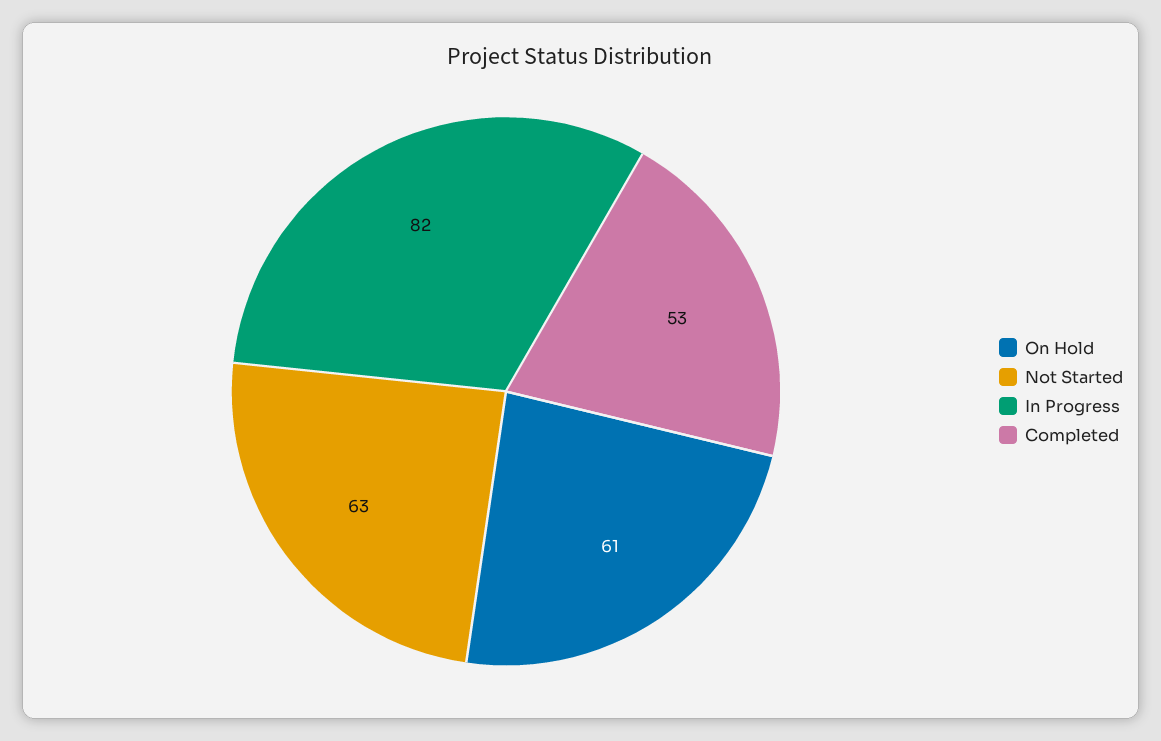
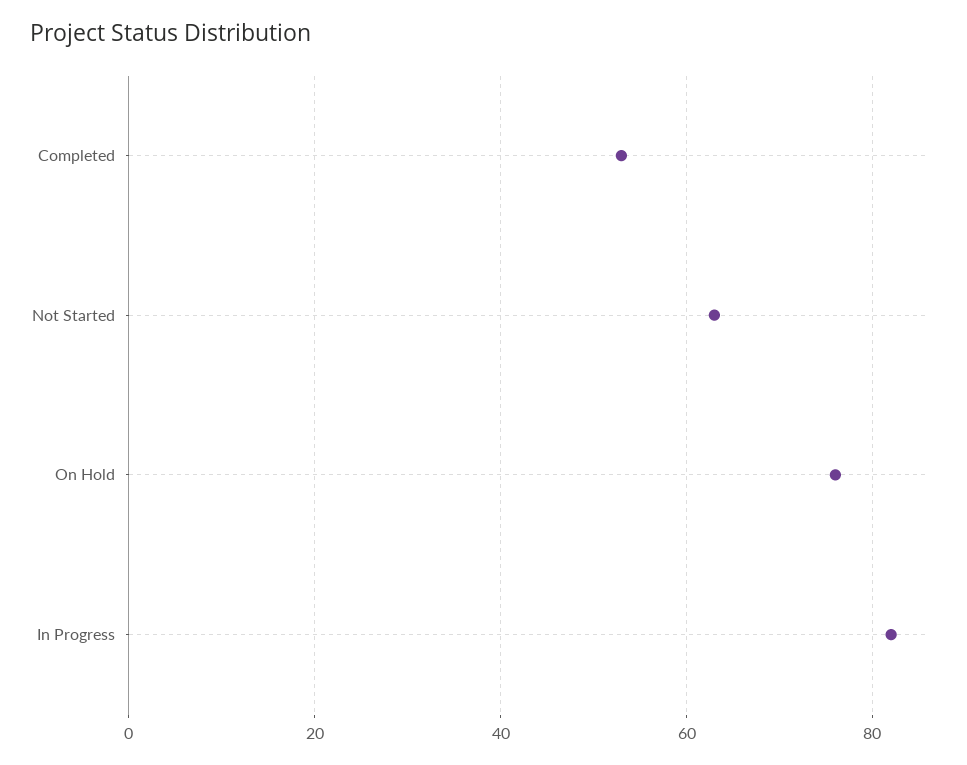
  {
-   "On Hold": 61,
+   "On Hold": 75,
    "Not Started": 63,
    "In Progress": 82,
    "Completed": 53
  }

